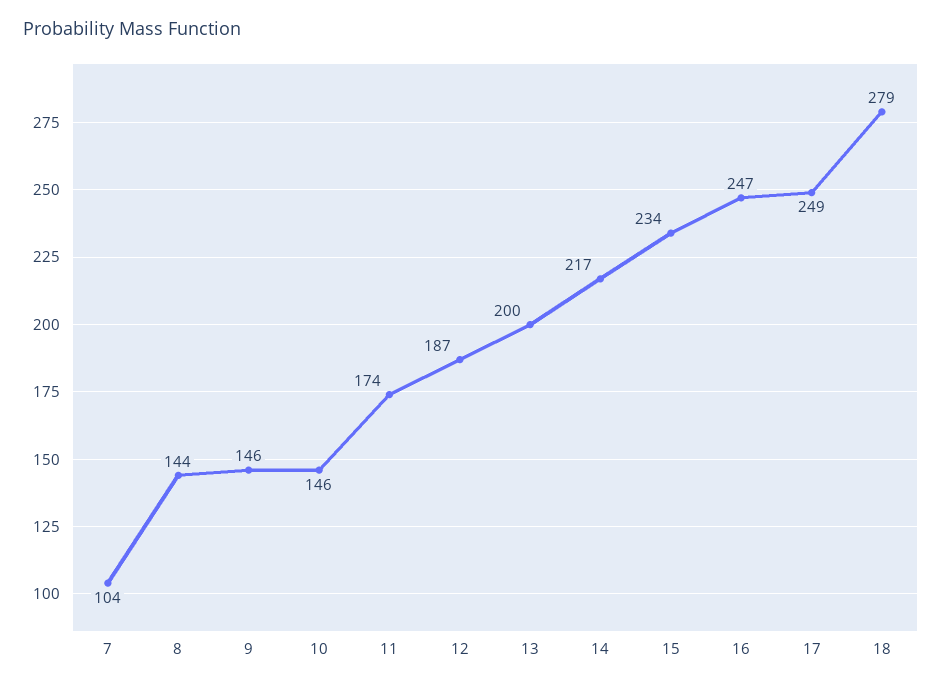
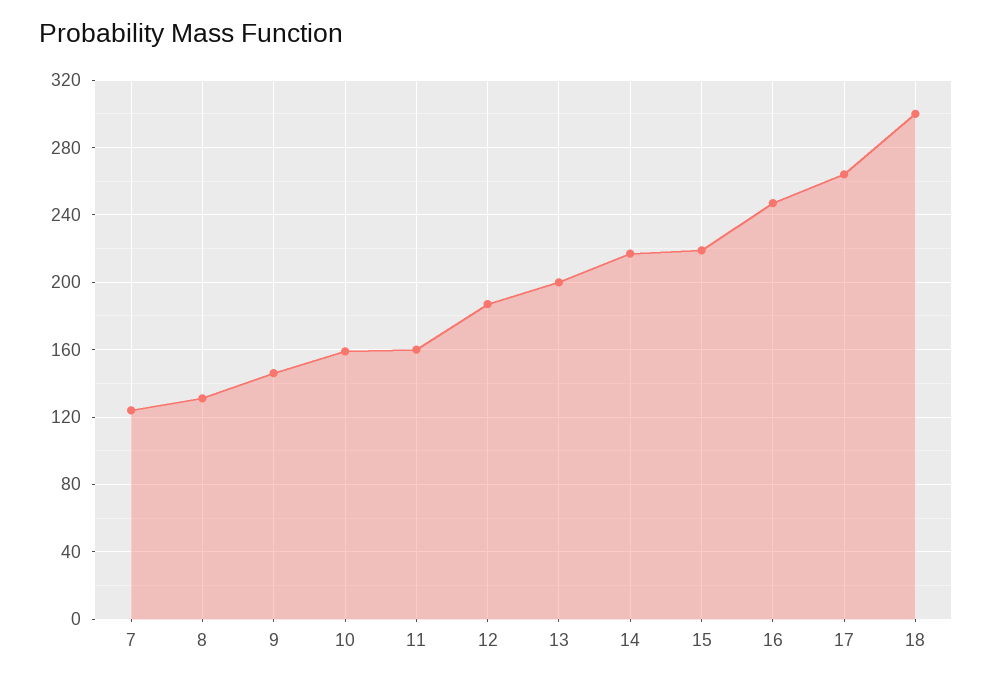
  {
-   "7": 104,
+   "7": 125,
-   "8": 144,
+   "8": 130,
    "9": 146,
-   "10": 146,
+   "10": 160,
-   "11": 174,
+   "11": 160,
    "12": 187,
    "13": 200,
    "14": 217,
-   "15": 234,
+   "15": 220,
    "16": 247,
-   "17": 249,
+   "17": 265,
-   "18": 279
+   "18": 300
  }

